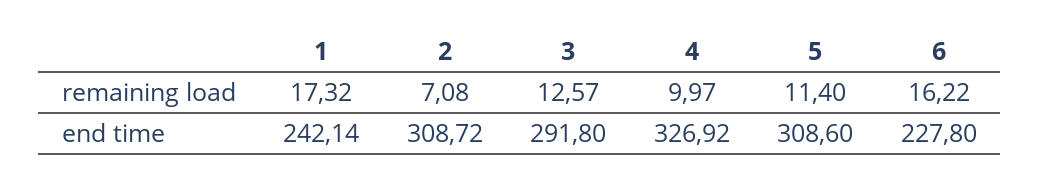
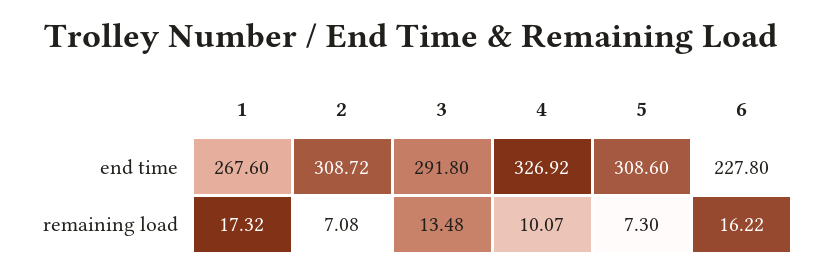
  {
    "1": {
      "remaining load": 17.32,
-     "end time": 242.14
+     "end time": 267.6
    },
    "2": {
      "remaining load": 7.08,
      "end time": 308.72
    },
    "3": {
-     "remaining load": 12.57,
+     "remaining load": 13.48,
      "end time": 291.8
    },
    "4": {
-     "remaining load": 9.97,
+     "remaining load": 10.07,
      "end time": 326.92
    },
    "5": {
-     "remaining load": 11.4,
+     "remaining load": 7.3,
      "end time": 308.6
    },
    "6": {
      "remaining load": 16.22,
      "end time": 227.8
    }
  }

